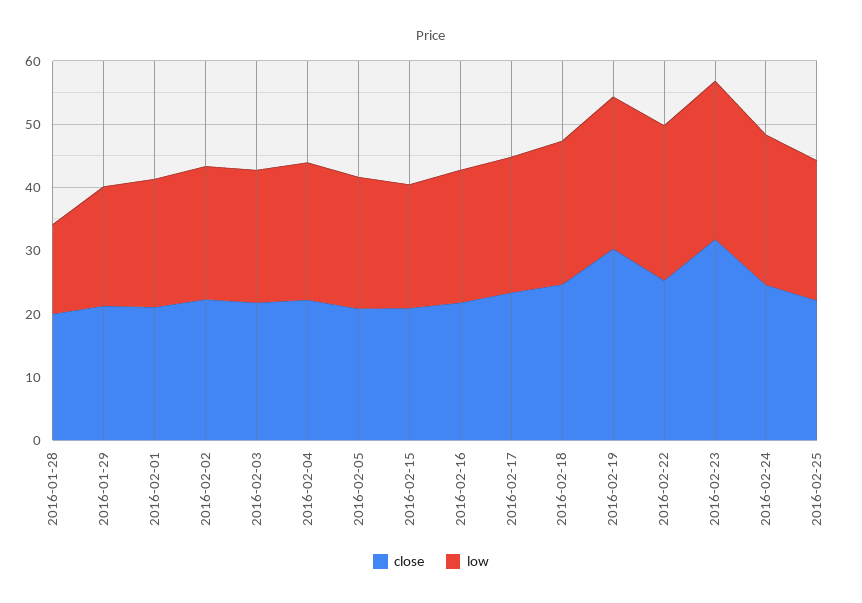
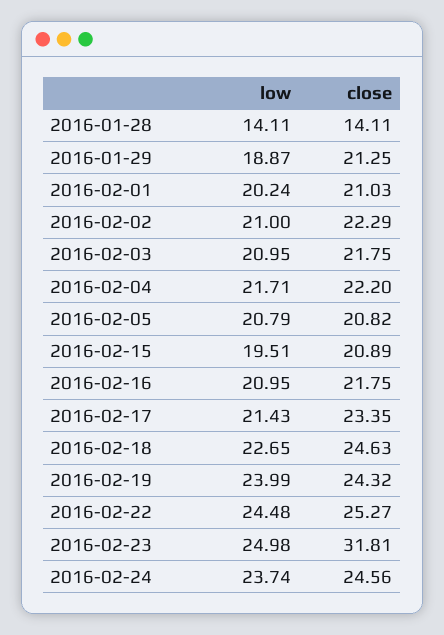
  {
    "close": {
-     "2016-01-28": 20,
+     "2016-01-28": 14.11,
      "2016-01-29": 21.25,
      "2016-02-01": 21.03,
      "2016-02-02": 22.29,
      "2016-02-03": 21.75,
      "2016-02-04": 22.2,
      "2016-02-05": 20.82,
      "2016-02-15": 20.89,
      "2016-02-16": 21.75,
      "2016-02-17": 23.35,
      "2016-02-18": 24.63,
-     "2016-02-19": 30,
+     "2016-02-19": 24.32,
      "2016-02-22": 25.27,
      "2016-02-23": 31.81,
-     "2016-02-24": 24.56,
+     "2016-02-24": 24.56
-     "2016-02-25": 22
    },
    "low": {
      "2016-01-28": 14.11,
      "2016-01-29": 18.87,
      "2016-02-01": 20.24,
      "2016-02-02": 21,
      "2016-02-03": 20.95,
      "2016-02-04": 21.71,
      "2016-02-05": 20.79,
      "2016-02-15": 19.51,
      "2016-02-16": 20.95,
      "2016-02-17": 21.43,
      "2016-02-18": 22.65,
      "2016-02-19": 23.99,
      "2016-02-22": 24.48,
      "2016-02-23": 24.98,
-     "2016-02-24": 23.74,
+     "2016-02-24": 23.74
-     "2016-02-25": 22
    }
  }

